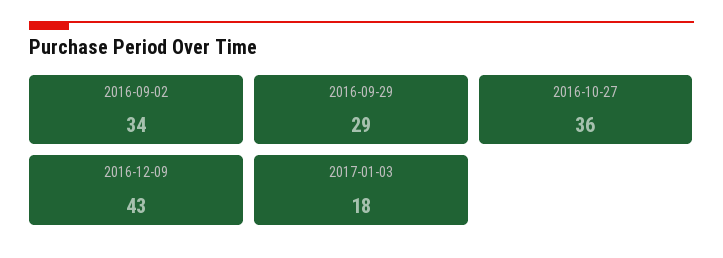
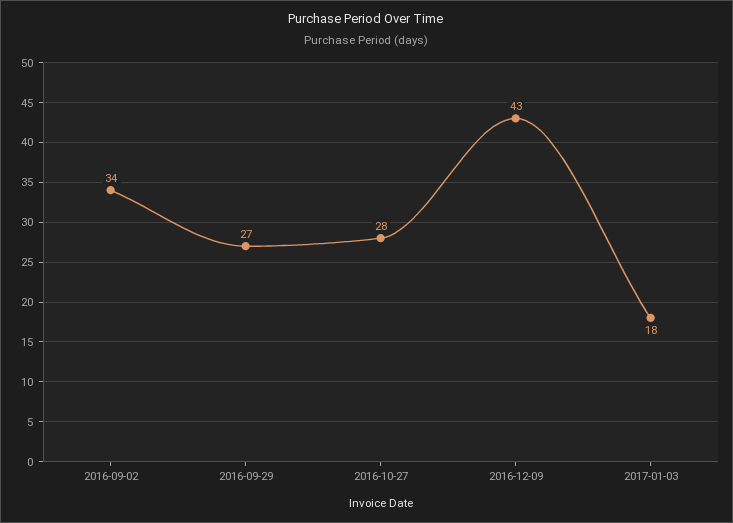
  {
    "2016-09-02": 34,
-   "2016-09-29": 29,
+   "2016-09-29": 27,
-   "2016-10-27": 36,
+   "2016-10-27": 28,
    "2016-12-09": 43,
    "2017-01-03": 18
  }

